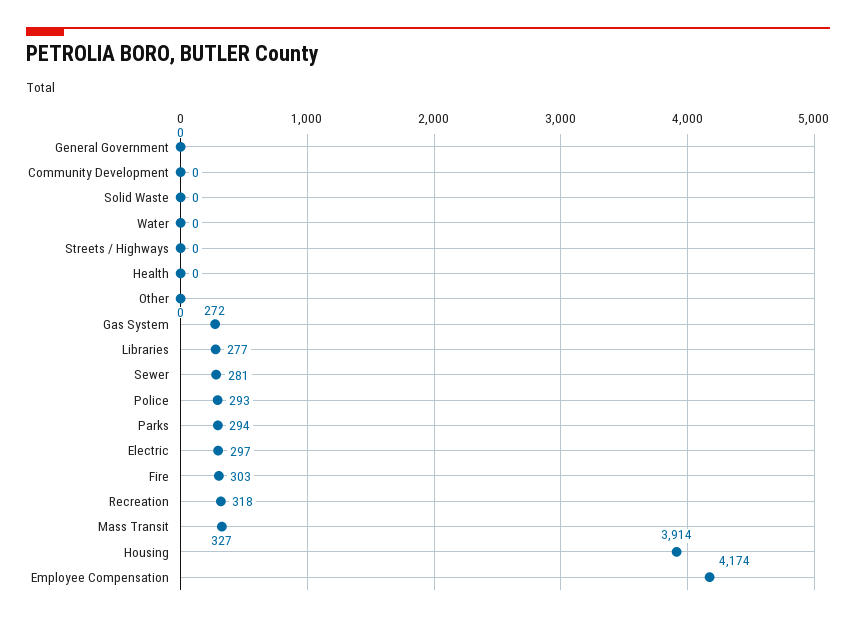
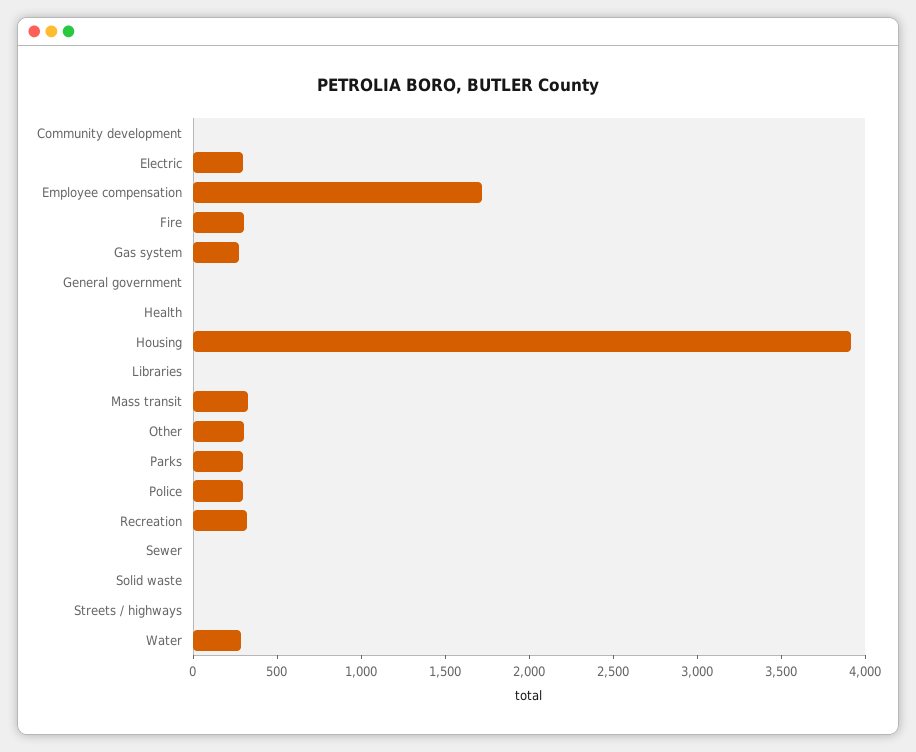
  {
    "General Government": 0,
    "Community Development": 0,
    "Solid Waste": 0,
-   "Water": 0,
+   "Water": 300,
    "Streets / Highways": 0,
    "Health": 0,
-   "Other": 0,
+   "Other": 300,
    "Gas System": 272,
-   "Libraries": 277,
+   "Libraries": 0,
-   "Sewer": 281,
+   "Sewer": 0,
    "Police": 293,
    "Parks": 294,
    "Electric": 297,
    "Fire": 303,
    "Recreation": 318,
    "Mass Transit": 327,
    "Housing": 3914,
-   "Employee Compensation": 4174
+   "Employee Compensation": 1700
  }

